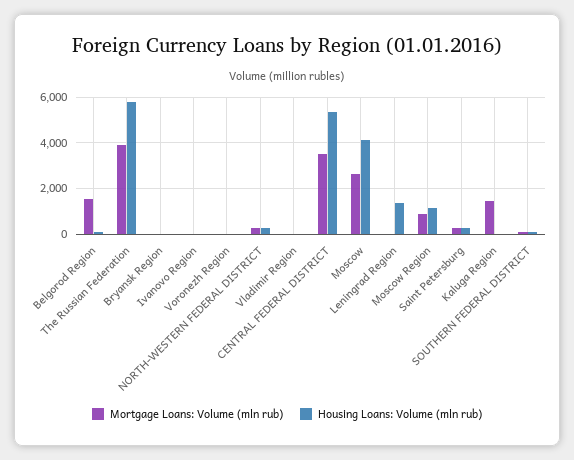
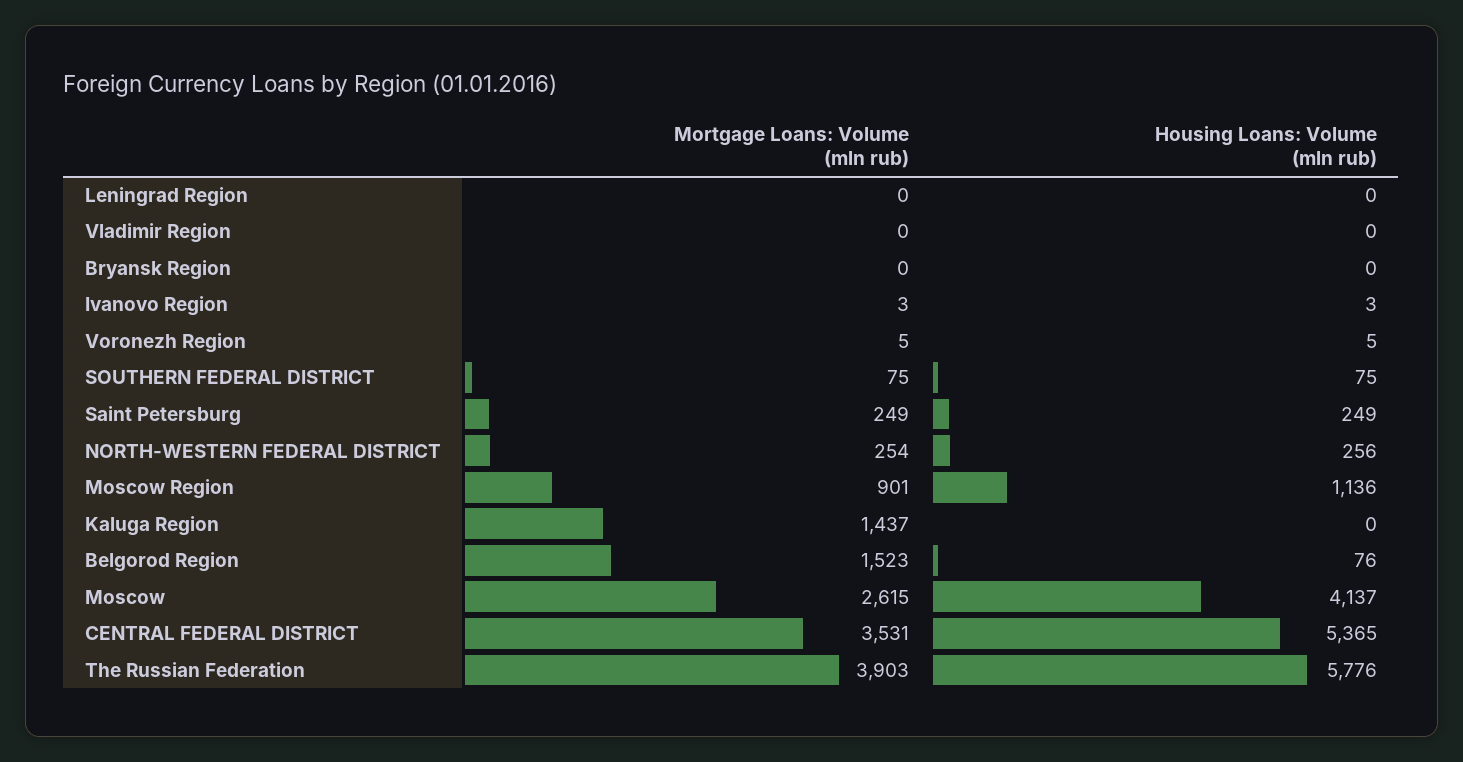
  {
    "Mortgage Loans: Volume (mln rub)": {
      "Belgorod Region": 1523,
      "The Russian Federation": 3903,
      "Bryansk Region": 0,
      "Ivanovo Region": 3,
      "Voronezh Region": 5,
      "NORTH-WESTERN FEDERAL DISTRICT": 254,
      "Vladimir Region": 0,
      "CENTRAL FEDERAL DISTRICT": 3531,
      "Moscow": 2615,
      "Leningrad Region": 0,
      "Moscow Region": 901,
      "Saint Petersburg": 249,
      "Kaluga Region": 1437,
      "SOUTHERN FEDERAL DISTRICT": 75
    },
    "Housing Loans: Volume (mln rub)": {
      "Belgorod Region": 76,
      "The Russian Federation": 5776,
      "Bryansk Region": 0,
      "Ivanovo Region": 3,
      "Voronezh Region": 5,
      "NORTH-WESTERN FEDERAL DISTRICT": 256,
      "Vladimir Region": 0,
      "CENTRAL FEDERAL DISTRICT": 5365,
      "Moscow": 4137,
-     "Leningrad Region": 1500,
+     "Leningrad Region": 0,
      "Moscow Region": 1136,
      "Saint Petersburg": 249,
      "Kaluga Region": 0,
      "SOUTHERN FEDERAL DISTRICT": 75
    }
  }

